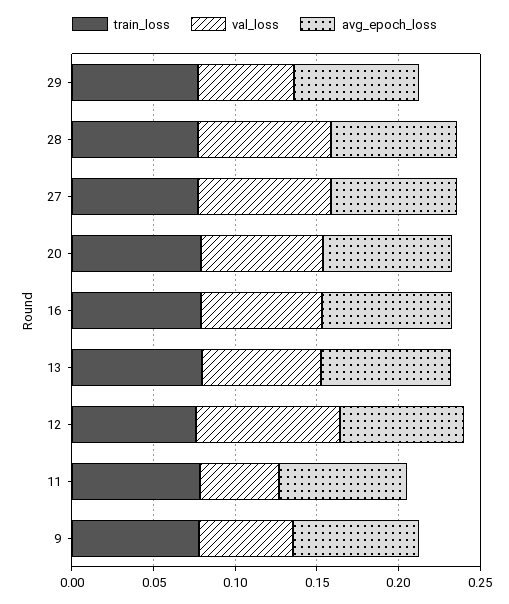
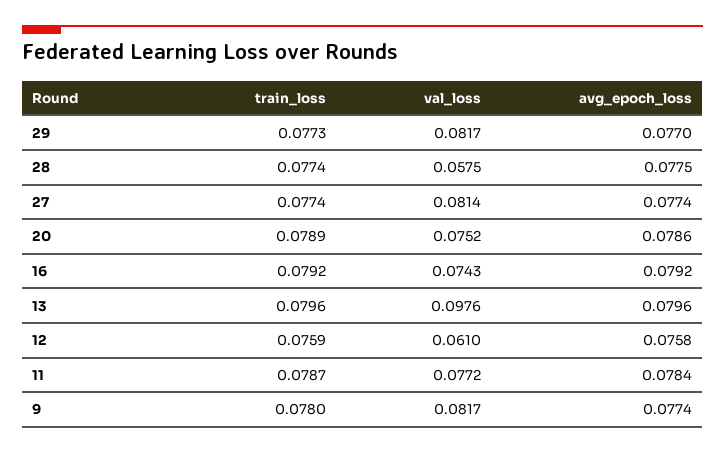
  {
    "train_loss": {
      "29": 0.0773,
      "28": 0.0774,
      "27": 0.0774,
      "20": 0.0789,
      "16": 0.0792,
      "13": 0.0796,
      "12": 0.0759,
      "11": 0.0787,
      "9": 0.078
    },
    "val_loss": {
-     "29": 0.06,
+     "29": 0.0817,
-     "28": 0.08,
+     "28": 0.0575,
      "27": 0.0814,
      "20": 0.0752,
      "16": 0.0743,
-     "13": 0.07,
+     "13": 0.0976,
-     "12": 0.09,
+     "12": 0.061,
-     "11": 0.05,
+     "11": 0.0772,
-     "9": 0.06
+     "9": 0.0817
    },
    "avg_epoch_loss": {
      "29": 0.077,
      "28": 0.0775,
      "27": 0.0774,
      "20": 0.0786,
      "16": 0.0792,
      "13": 0.0796,
      "12": 0.0758,
      "11": 0.0784,
      "9": 0.0774
    }
  }

